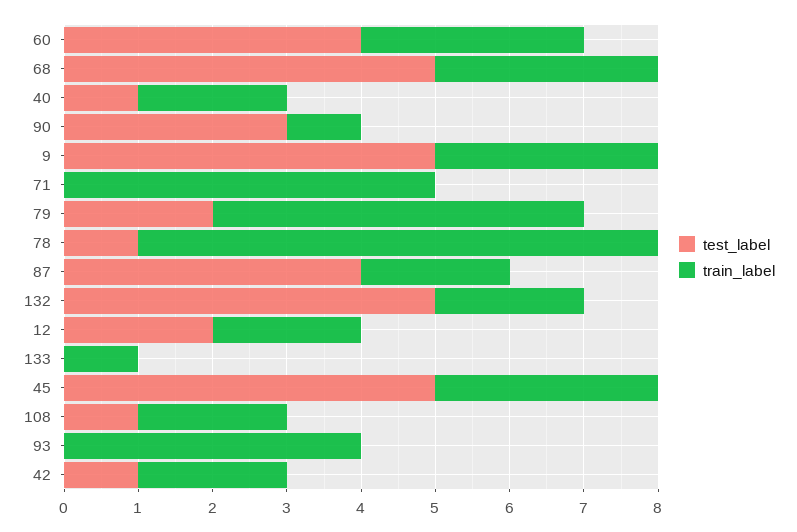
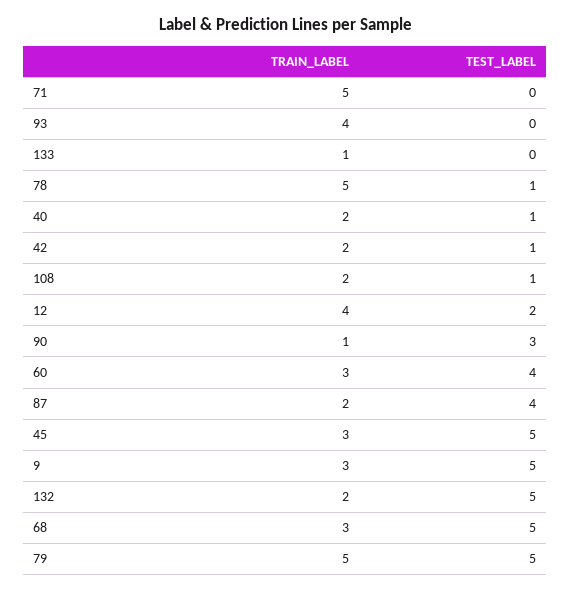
  {
    "test_label": {
      "60": 4,
      "68": 5,
      "40": 1,
      "90": 3,
      "9": 5,
      "71": 0,
-     "79": 2,
+     "79": 5,
      "78": 1,
      "87": 4,
      "132": 5,
      "12": 2,
      "133": 0,
      "45": 5,
      "108": 1,
      "93": 0,
      "42": 1
    },
    "train_label": {
      "60": 3,
      "68": 3,
      "40": 2,
      "90": 1,
      "9": 3,
      "71": 5,
      "79": 5,
-     "78": 7,
+     "78": 5,
      "87": 2,
      "132": 2,
-     "12": 2,
+     "12": 4,
      "133": 1,
      "45": 3,
      "108": 2,
      "93": 4,
      "42": 2
    }
  }

